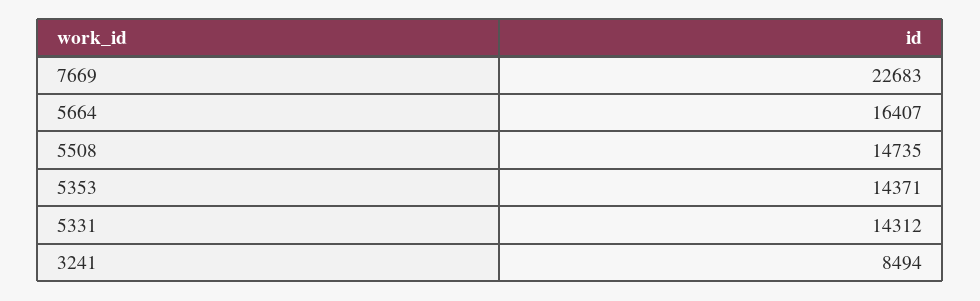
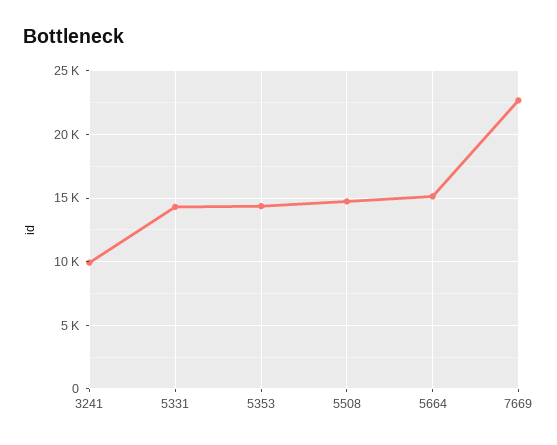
  {
    "7669": 22683,
-   "5664": 16407,
+   "5664": 15000,
    "5508": 14735,
    "5353": 14371,
    "5331": 14312,
-   "3241": 8494
+   "3241": 10000
  }

